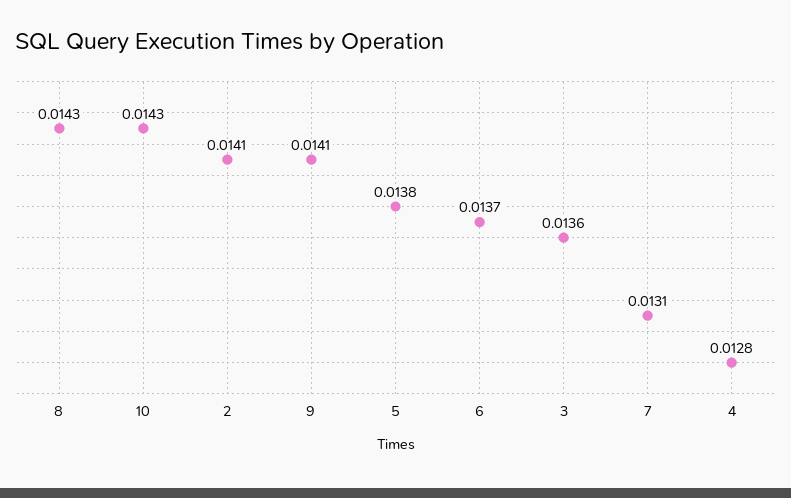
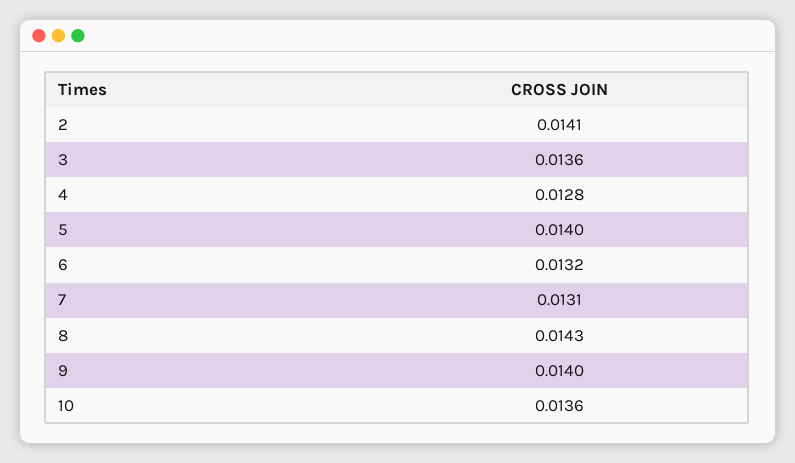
  {
    "8": 0.0143,
-   "10": 0.0143,
+   "10": 0.0136,
    "2": 0.0141,
-   "9": 0.0141,
+   "9": 0.014,
-   "5": 0.0138,
+   "5": 0.014,
-   "6": 0.0137,
+   "6": 0.0132,
    "3": 0.0136,
    "7": 0.0131,
    "4": 0.0128
  }

